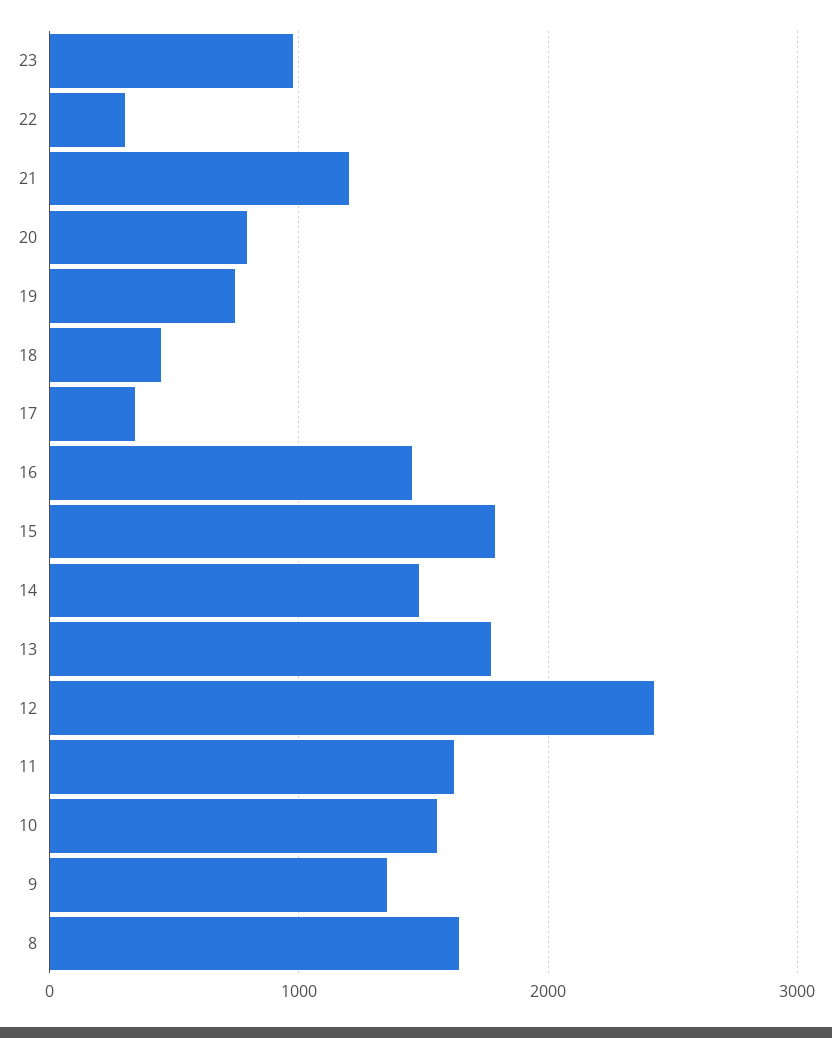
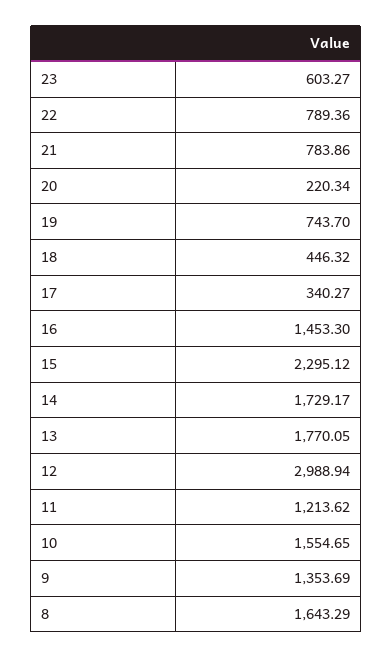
  {
-   "23": 1000,
+   "23": 603.27,
-   "22": 300,
+   "22": 789.36,
-   "21": 1200,
+   "21": 783.86,
-   "20": 800,
+   "20": 220.34,
    "19": 743.7,
    "18": 446.32,
    "17": 340.27,
    "16": 1453.3,
-   "15": 1800,
+   "15": 2295.12,
-   "14": 1500,
+   "14": 1729.17,
    "13": 1770.05,
-   "12": 2400,
+   "12": 2988.94,
-   "11": 1600,
+   "11": 1213.62,
    "10": 1554.65,
    "9": 1353.69,
    "8": 1643.29
  }

